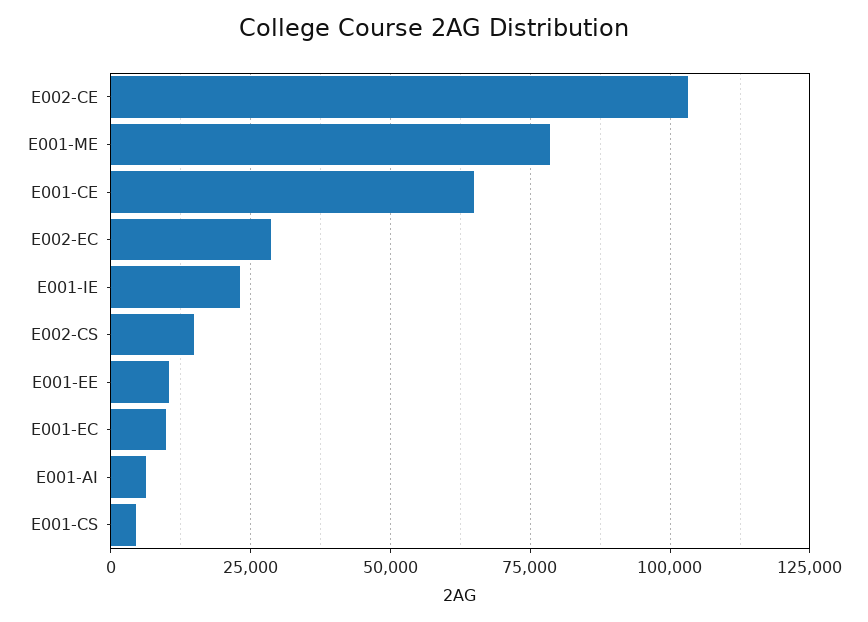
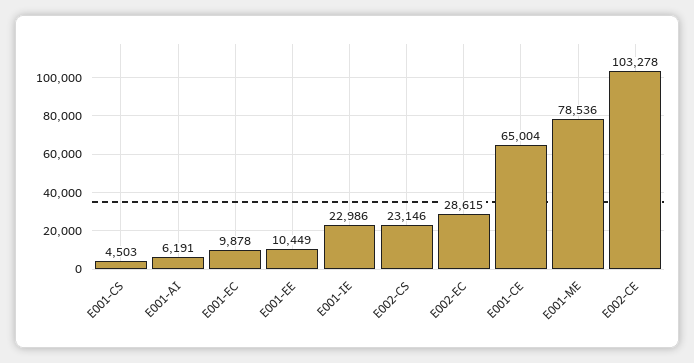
  {
    "E002-CE": 103278,
    "E001-ME": 78536,
    "E001-CE": 65004,
    "E002-EC": 28615,
    "E001-IE": 22986,
-   "E002-CS": 15000,
+   "E002-CS": 23146,
    "E001-EE": 10449,
    "E001-EC": 9878,
    "E001-AI": 6191,
    "E001-CS": 4503
  }

